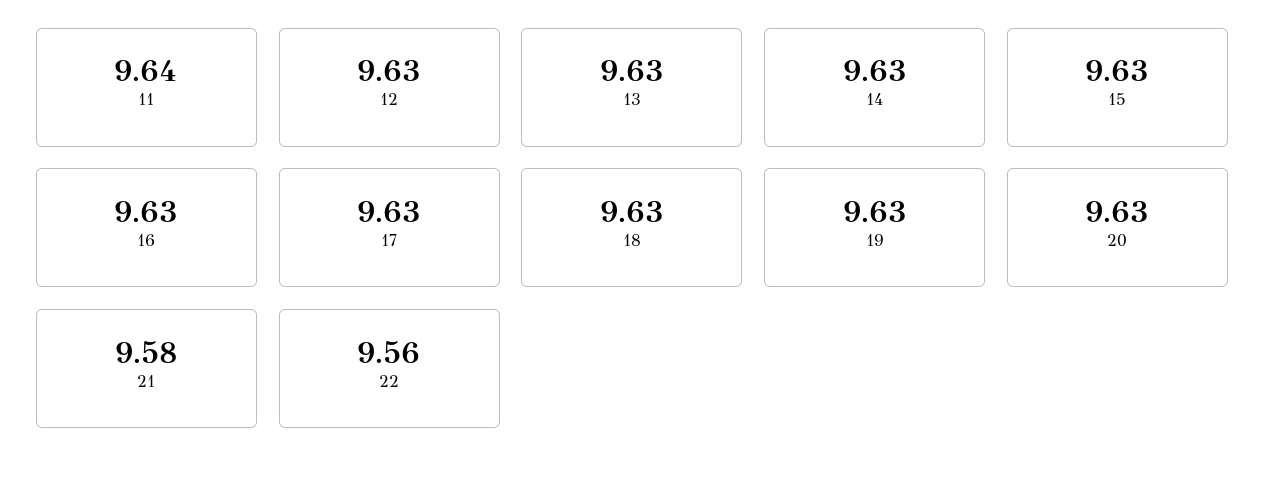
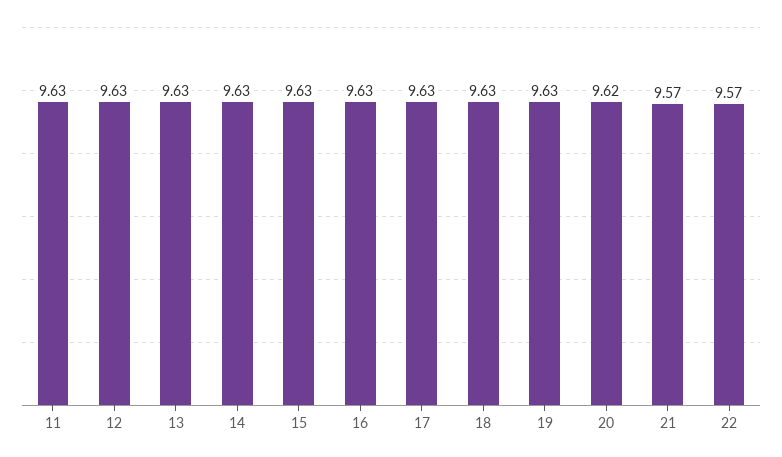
  {
-   "11": 9.64,
+   "11": 9.63,
    "12": 9.63,
    "13": 9.63,
    "14": 9.63,
    "15": 9.63,
    "16": 9.63,
    "17": 9.63,
    "18": 9.63,
    "19": 9.63,
-   "20": 9.63,
+   "20": 9.62,
-   "21": 9.58,
+   "21": 9.57,
-   "22": 9.56
+   "22": 9.57
  }

